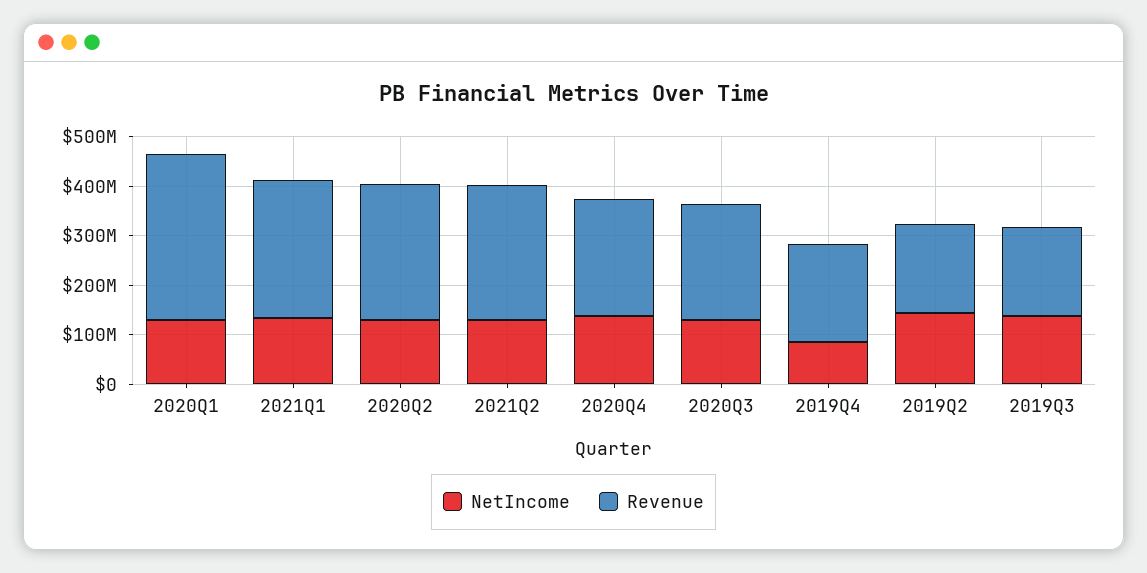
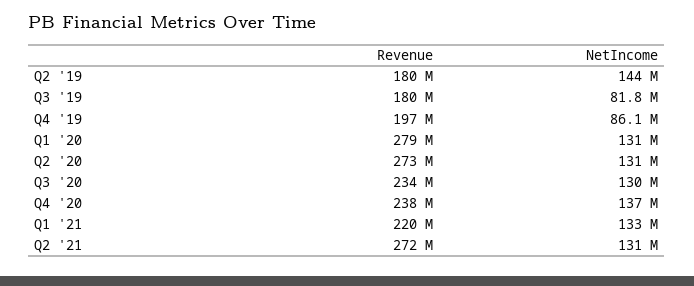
  {
    "NetIncome": {
      "2020Q1": 131000000,
      "2021Q1": 133000000,
      "2020Q2": 131000000,
      "2021Q2": 131000000,
      "2020Q4": 137000000,
      "2020Q3": 130000000,
      "2019Q4": 86100000,
      "2019Q2": 144000000,
-     "2019Q3": 140000000
+     "2019Q3": 81800000
    },
    "Revenue": {
-     "2020Q1": 340000000,
+     "2020Q1": 279000000,
-     "2021Q1": 280000000,
+     "2021Q1": 220000000,
      "2020Q2": 273000000,
      "2021Q2": 272000000,
      "2020Q4": 238000000,
      "2020Q3": 234000000,
      "2019Q4": 197000000,
      "2019Q2": 180000000,
      "2019Q3": 180000000
    }
  }

